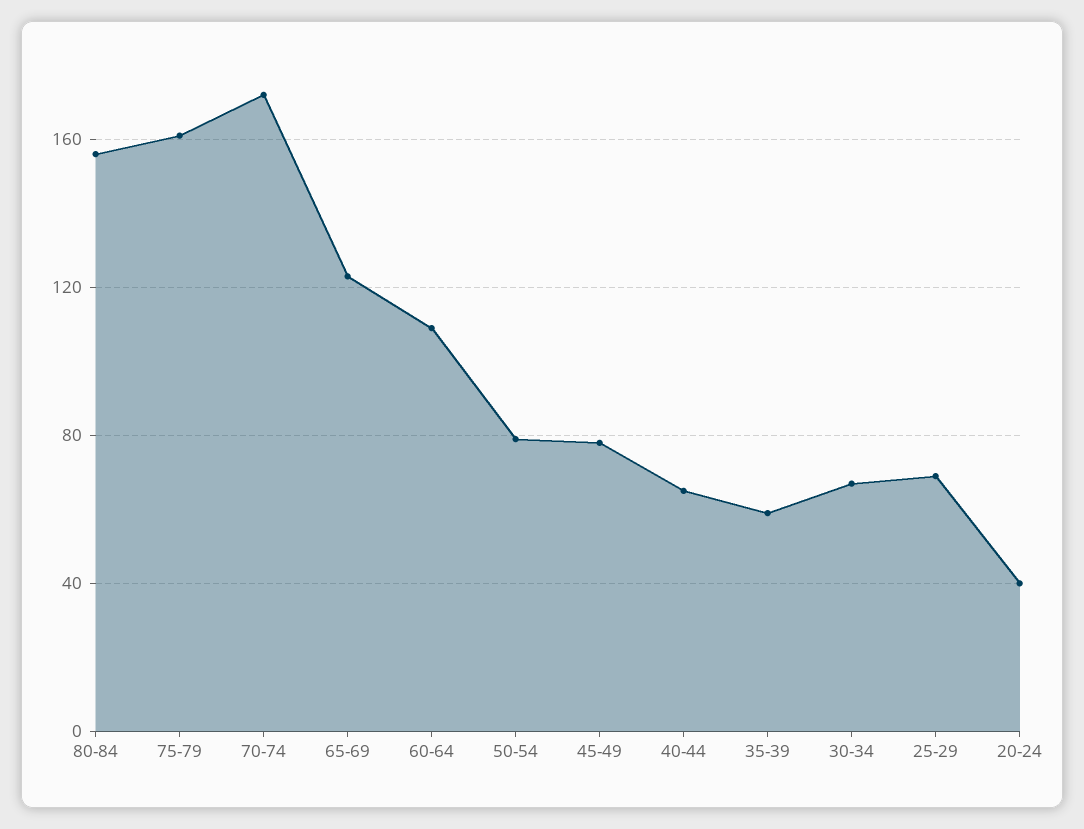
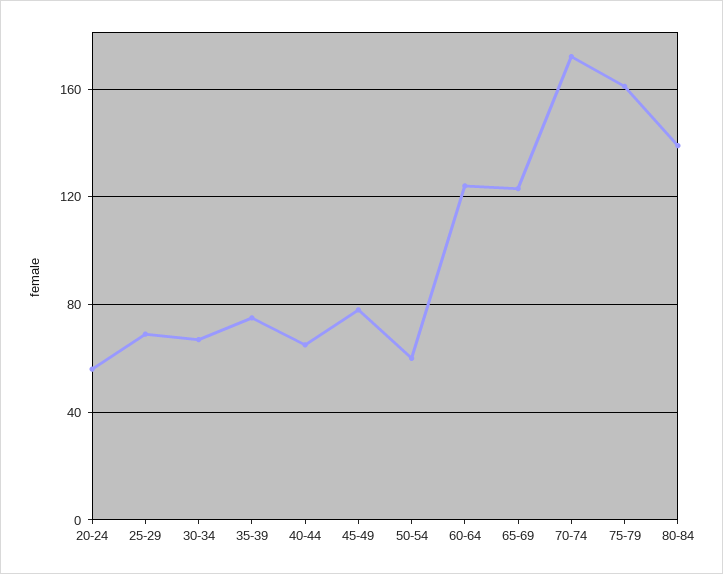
  {
-   "80-84": 155,
+   "80-84": 140,
    "75-79": 160,
    "70-74": 170,
    "65-69": 125,
-   "60-64": 110,
+   "60-64": 125,
-   "50-54": 80,
+   "50-54": 60,
    "45-49": 80,
    "40-44": 65,
-   "35-39": 60,
+   "35-39": 75,
    "30-34": 65,
    "25-29": 70,
-   "20-24": 40
+   "20-24": 55
  }

